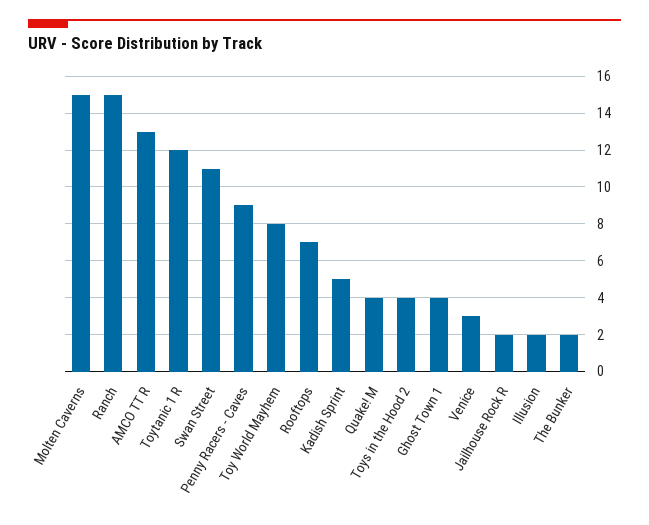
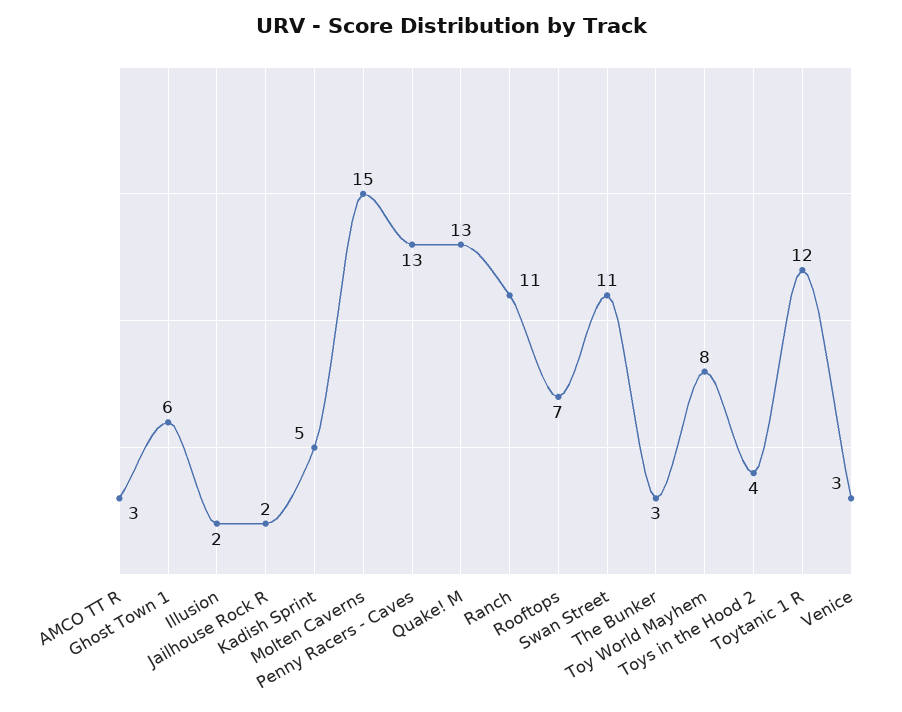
  {
    "Molten Caverns": 15,
-   "Ranch": 15,
+   "Ranch": 11,
-   "AMCO TT R": 13,
+   "AMCO TT R": 3,
    "Toytanic 1 R": 12,
    "Swan Street": 11,
-   "Penny Racers - Caves": 9,
+   "Penny Racers - Caves": 13,
    "Toy World Mayhem": 8,
    "Rooftops": 7,
    "Kadish Sprint": 5,
-   "Quake! M": 4,
+   "Quake! M": 13,
    "Toys in the Hood 2": 4,
-   "Ghost Town 1": 4,
+   "Ghost Town 1": 6,
    "Venice": 3,
    "Jailhouse Rock R": 2,
    "Illusion": 2,
-   "The Bunker": 2
+   "The Bunker": 3
  }

